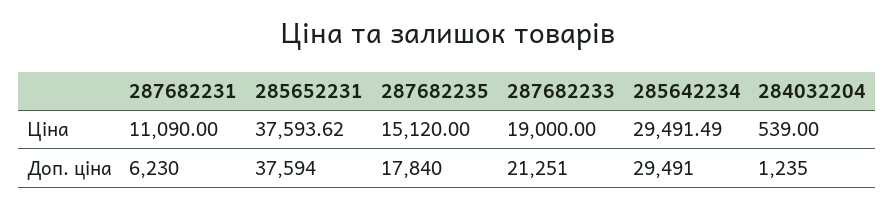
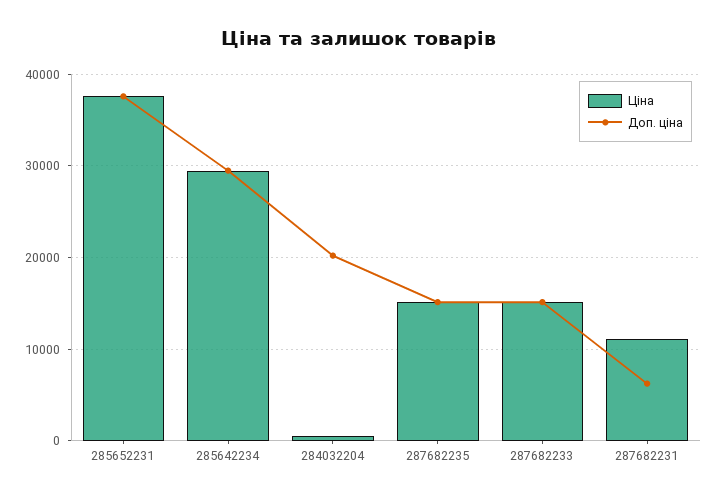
  {
    "Ціна": {
      "287682231": 11090,
      "285652231": 37593.62,
      "287682235": 15120,
-     "287682233": 19000,
+     "287682233": 15000,
      "285642234": 29491.49,
      "284032204": 539
    },
    "Доп. ціна": {
      "287682231": 6230,
      "285652231": 37594,
-     "287682235": 17840,
+     "287682235": 15000,
-     "287682233": 21251,
+     "287682233": 15000,
      "285642234": 29491,
-     "284032204": 1235
+     "284032204": 20000
    }
  }

